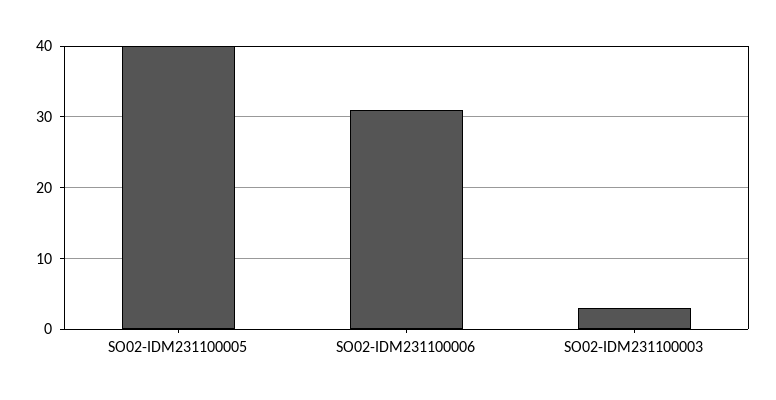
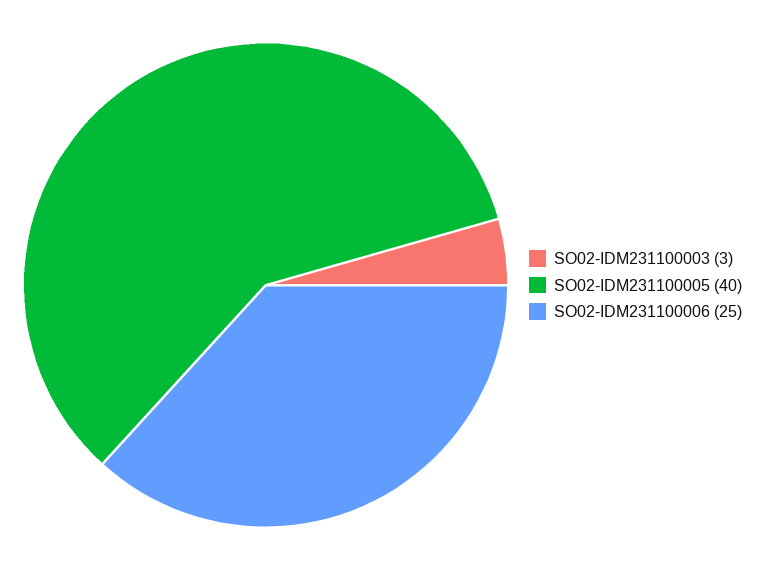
  {
    "SO02-IDM231100005": 40,
-   "SO02-IDM231100006": 31,
+   "SO02-IDM231100006": 25,
    "SO02-IDM231100003": 3
  }

